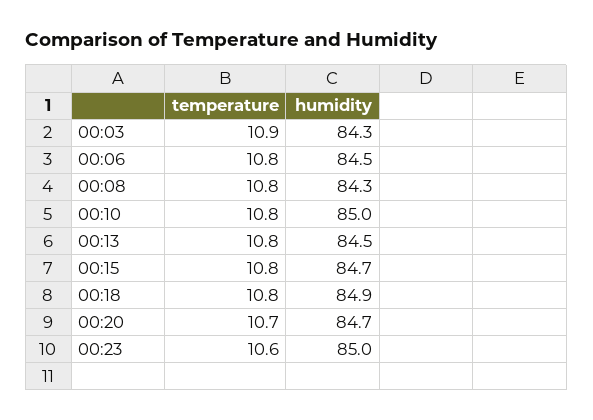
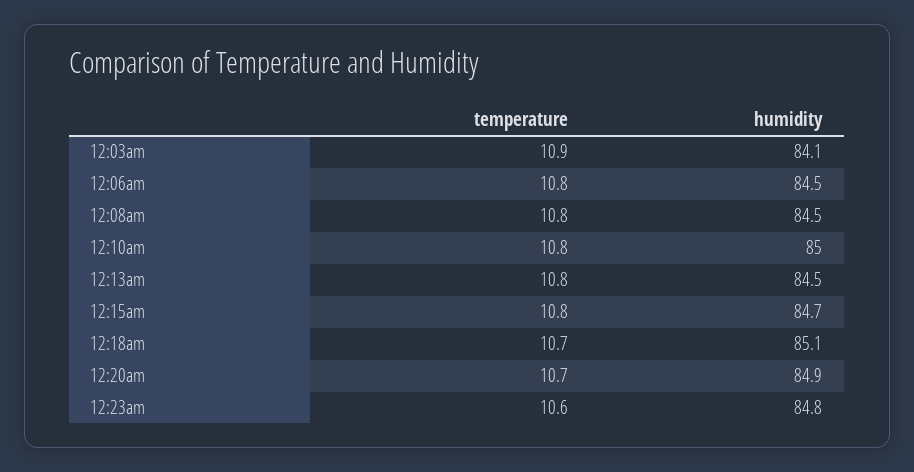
  {
    "temperature": {
      "00:03": 10.9,
      "00:06": 10.8,
      "00:08": 10.8,
      "00:10": 10.8,
      "00:13": 10.8,
      "00:15": 10.8,
-     "00:18": 10.8,
+     "00:18": 10.7,
      "00:20": 10.7,
      "00:23": 10.6
    },
    "humidity": {
-     "00:03": 84.3,
+     "00:03": 84.1,
      "00:06": 84.5,
-     "00:08": 84.3,
+     "00:08": 84.5,
      "00:10": 85,
      "00:13": 84.5,
      "00:15": 84.7,
-     "00:18": 84.9,
+     "00:18": 85.1,
-     "00:20": 84.7,
+     "00:20": 84.9,
-     "00:23": 85
+     "00:23": 84.8
    }
  }

